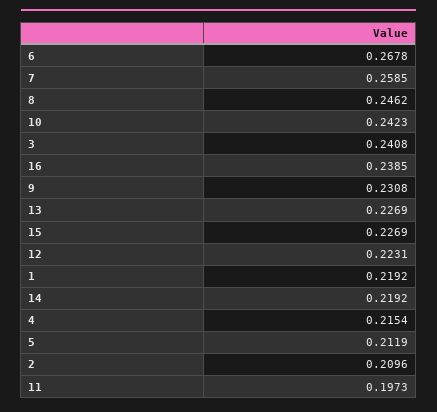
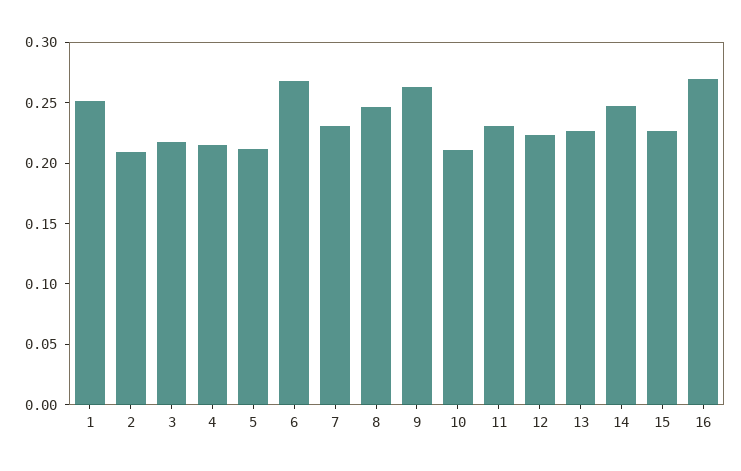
  {
    "6": 0.2678,
-   "7": 0.2585,
+   "7": 0.23,
    "8": 0.2462,
-   "10": 0.2423,
+   "10": 0.21,
-   "3": 0.2408,
+   "3": 0.22,
-   "16": 0.2385,
+   "16": 0.27,
-   "9": 0.2308,
+   "9": 0.26,
    "13": 0.2269,
    "15": 0.2269,
    "12": 0.2231,
-   "1": 0.2192,
+   "1": 0.25,
-   "14": 0.2192,
+   "14": 0.25,
    "4": 0.2154,
    "5": 0.2119,
    "2": 0.2096,
-   "11": 0.1973
+   "11": 0.23
  }

